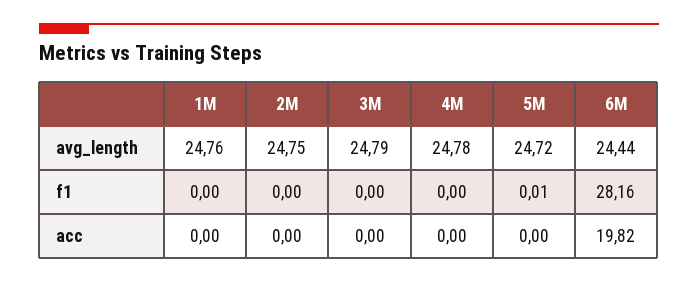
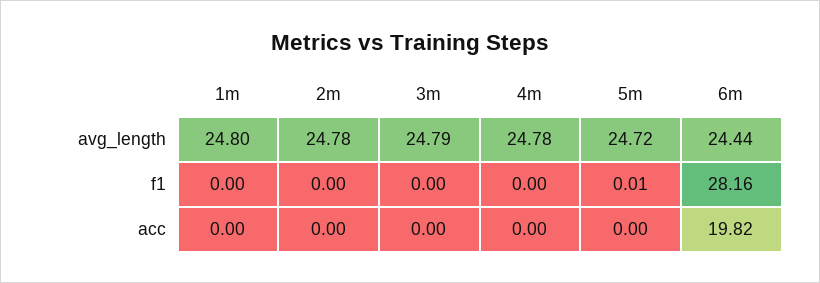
  {
    "1M": {
-     "avg_length": 24.76,
+     "avg_length": 24.8,
      "f1": 0,
      "acc": 0
    },
    "2M": {
-     "avg_length": 24.75,
+     "avg_length": 24.78,
      "f1": 0,
      "acc": 0
    },
    "3M": {
      "avg_length": 24.79,
      "f1": 0,
      "acc": 0
    },
    "4M": {
      "avg_length": 24.78,
      "f1": 0,
      "acc": 0
    },
    "5M": {
      "avg_length": 24.72,
      "f1": 0.01,
      "acc": 0
    },
    "6M": {
      "avg_length": 24.44,
      "f1": 28.16,
      "acc": 19.82
    }
  }

